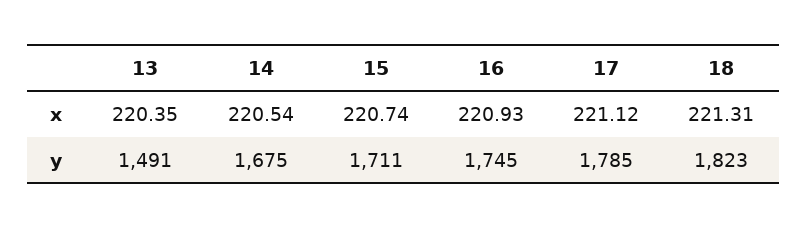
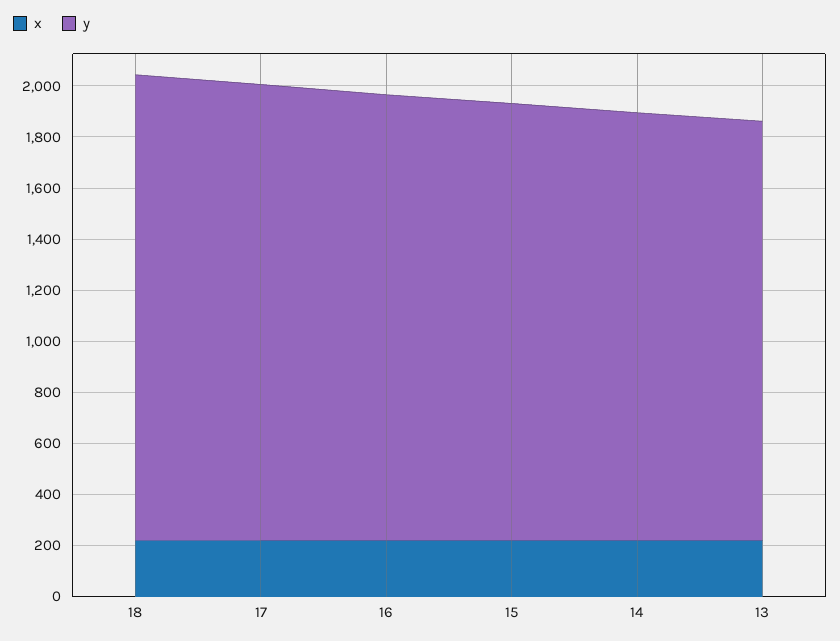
  {
    "x": {
      "13": 220.35,
      "14": 220.54,
      "15": 220.74,
      "16": 220.93,
      "17": 221.12,
      "18": 221.31
    },
    "y": {
-     "13": 1491,
+     "13": 1650,
      "14": 1675,
      "15": 1711,
      "16": 1745,
      "17": 1785,
      "18": 1823
    }
  }

